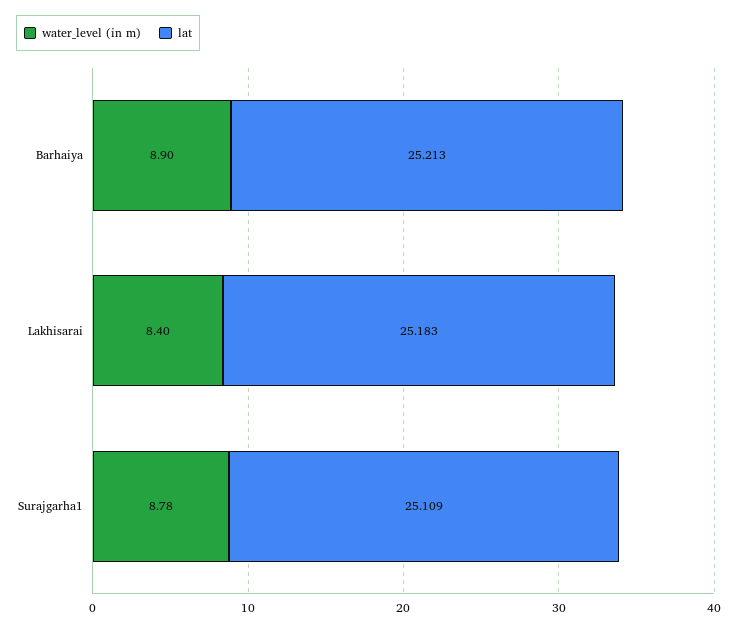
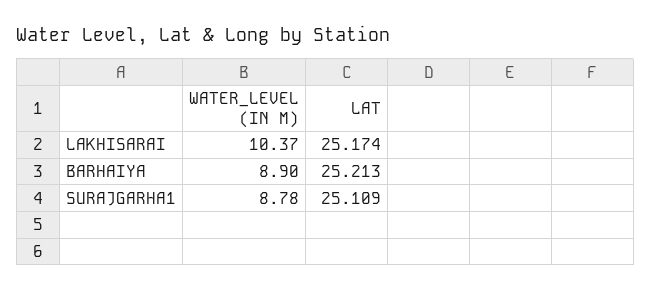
  {
    "water_level (in m)": {
      "Barhaiya": 8.9,
-     "Lakhisarai": 8.4,
+     "Lakhisarai": 10.37,
      "Surajgarha1": 8.78
    },
    "lat": {
      "Barhaiya": 25.213,
-     "Lakhisarai": 25.183,
+     "Lakhisarai": 25.174,
      "Surajgarha1": 25.109
    }
  }

